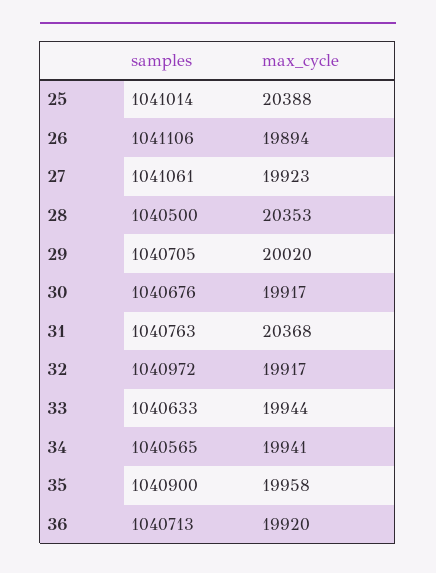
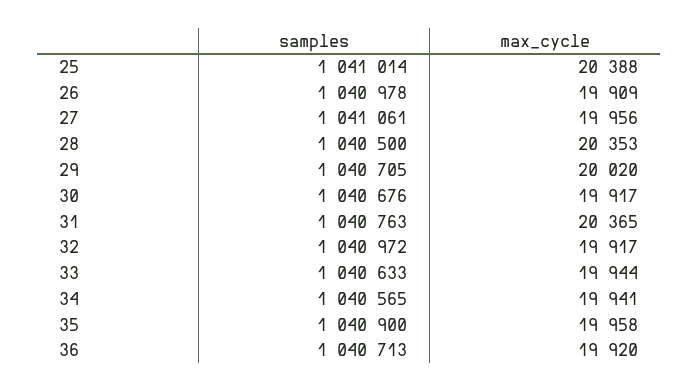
  {
    "samples": {
      "25": 1041014,
-     "26": 1041106,
+     "26": 1040978,
      "27": 1041061,
      "28": 1040500,
      "29": 1040705,
      "30": 1040676,
      "31": 1040763,
      "32": 1040972,
      "33": 1040633,
      "34": 1040565,
      "35": 1040900,
      "36": 1040713
    },
    "max_cycle": {
      "25": 20388,
-     "26": 19894,
+     "26": 19909,
-     "27": 19923,
+     "27": 19956,
      "28": 20353,
      "29": 20020,
      "30": 19917,
-     "31": 20368,
+     "31": 20365,
      "32": 19917,
      "33": 19944,
      "34": 19941,
      "35": 19958,
      "36": 19920
    }
  }

